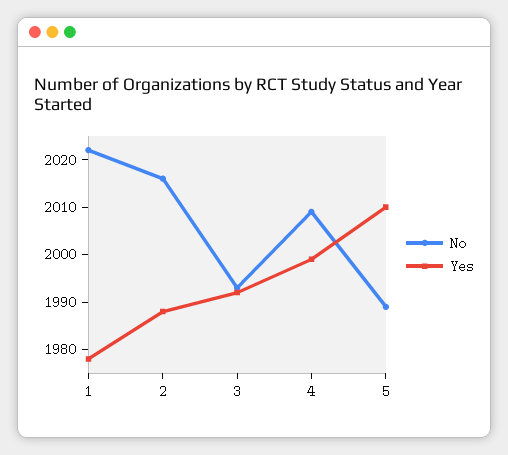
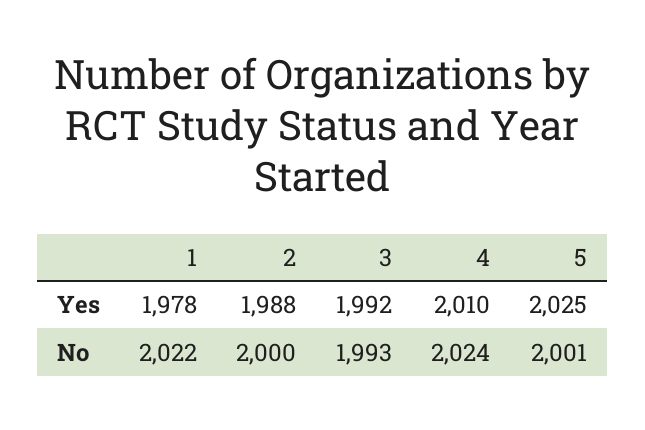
  {
    "No": {
      "1": 2022,
-     "2": 2015,
+     "2": 2000,
      "3": 1993,
-     "4": 2010,
+     "4": 2024,
-     "5": 1990
+     "5": 2001
    },
    "Yes": {
      "1": 1978,
      "2": 1988,
      "3": 1992,
-     "4": 2000,
+     "4": 2010,
-     "5": 2010
+     "5": 2025
    }
  }

